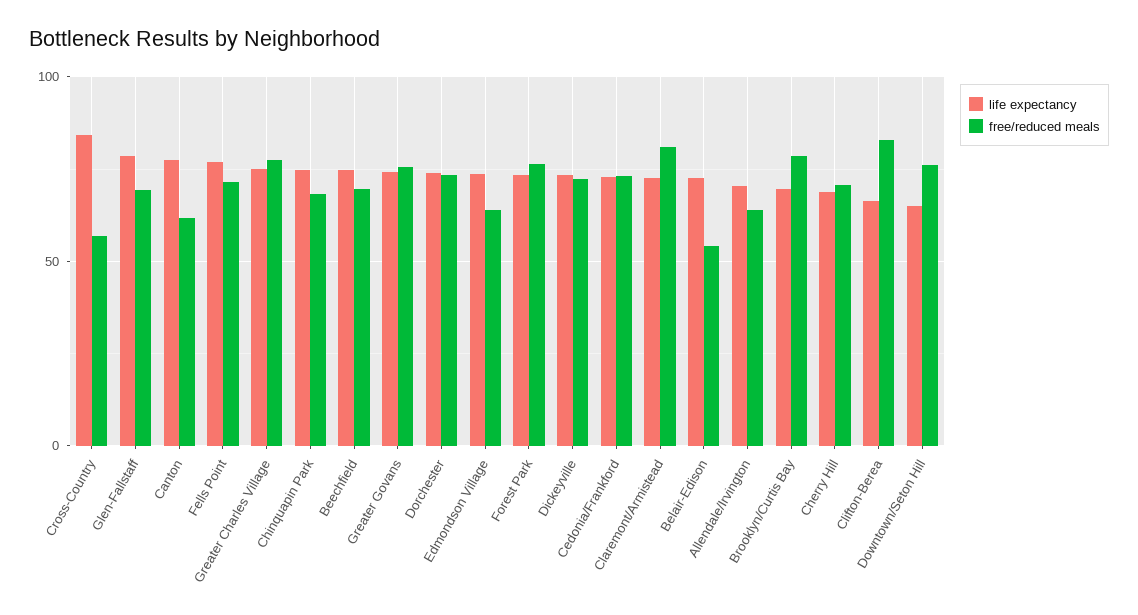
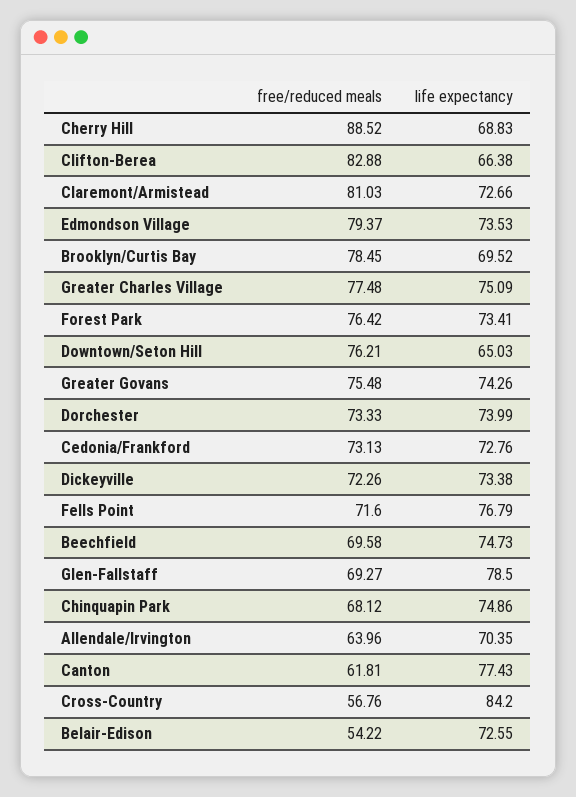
  {
    "life expectancy": {
      "Cross-Country": 84.2,
      "Glen-Fallstaff": 78.5,
      "Canton": 77.43,
      "Fells Point": 76.79,
      "Greater Charles Village": 75.09,
      "Chinquapin Park": 74.86,
      "Beechfield": 74.73,
      "Greater Govans": 74.26,
      "Dorchester": 73.99,
      "Edmondson Village": 73.53,
      "Forest Park": 73.41,
      "Dickeyville": 73.38,
      "Cedonia/Frankford": 72.76,
      "Claremont/Armistead": 72.66,
      "Belair-Edison": 72.55,
      "Allendale/Irvington": 70.35,
      "Brooklyn/Curtis Bay": 69.52,
      "Cherry Hill": 68.83,
      "Clifton-Berea": 66.38,
      "Downtown/Seton Hill": 65.03
    },
    "free/reduced meals": {
      "Cross-Country": 56.76,
      "Glen-Fallstaff": 69.27,
      "Canton": 61.81,
      "Fells Point": 71.6,
      "Greater Charles Village": 77.48,
      "Chinquapin Park": 68.12,
      "Beechfield": 69.58,
      "Greater Govans": 75.48,
      "Dorchester": 73.33,
-     "Edmondson Village": 65,
+     "Edmondson Village": 79.37,
      "Forest Park": 76.42,
      "Dickeyville": 72.26,
      "Cedonia/Frankford": 73.13,
      "Claremont/Armistead": 81.03,
      "Belair-Edison": 54.22,
      "Allendale/Irvington": 63.96,
      "Brooklyn/Curtis Bay": 78.45,
-     "Cherry Hill": 70,
+     "Cherry Hill": 88.52,
      "Clifton-Berea": 82.88,
      "Downtown/Seton Hill": 76.21
    }
  }

